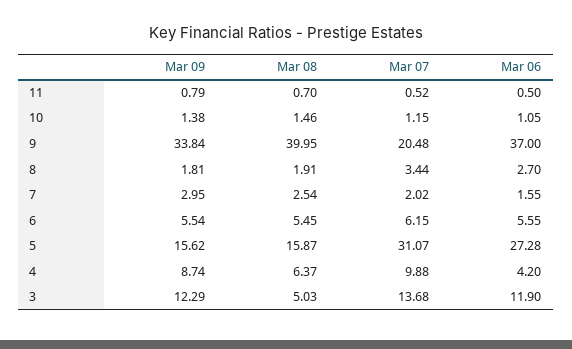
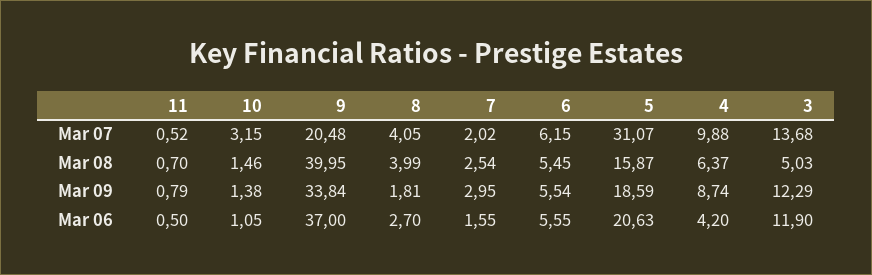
  {
    "Mar 09": {
      "11": 0.79,
      "10": 1.38,
      "9": 33.84,
      "8": 1.81,
      "7": 2.95,
      "6": 5.54,
-     "5": 15.62,
+     "5": 18.59,
      "4": 8.74,
      "3": 12.29
    },
    "Mar 08": {
      "11": 0.7,
      "10": 1.46,
      "9": 39.95,
-     "8": 1.91,
+     "8": 3.99,
      "7": 2.54,
      "6": 5.45,
      "5": 15.87,
      "4": 6.37,
      "3": 5.03
    },
    "Mar 07": {
      "11": 0.52,
-     "10": 1.15,
+     "10": 3.15,
      "9": 20.48,
-     "8": 3.44,
+     "8": 4.05,
      "7": 2.02,
      "6": 6.15,
      "5": 31.07,
      "4": 9.88,
      "3": 13.68
    },
    "Mar 06": {
      "11": 0.5,
      "10": 1.05,
      "9": 37,
      "8": 2.7,
      "7": 1.55,
      "6": 5.55,
-     "5": 27.28,
+     "5": 20.63,
      "4": 4.2,
      "3": 11.9
    }
  }

